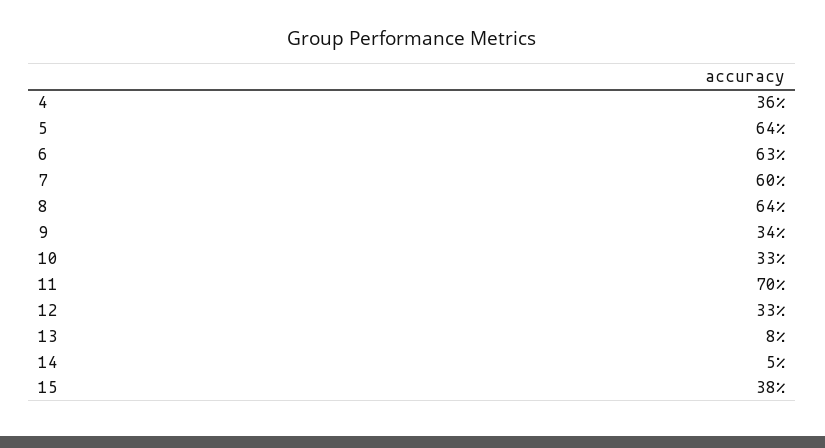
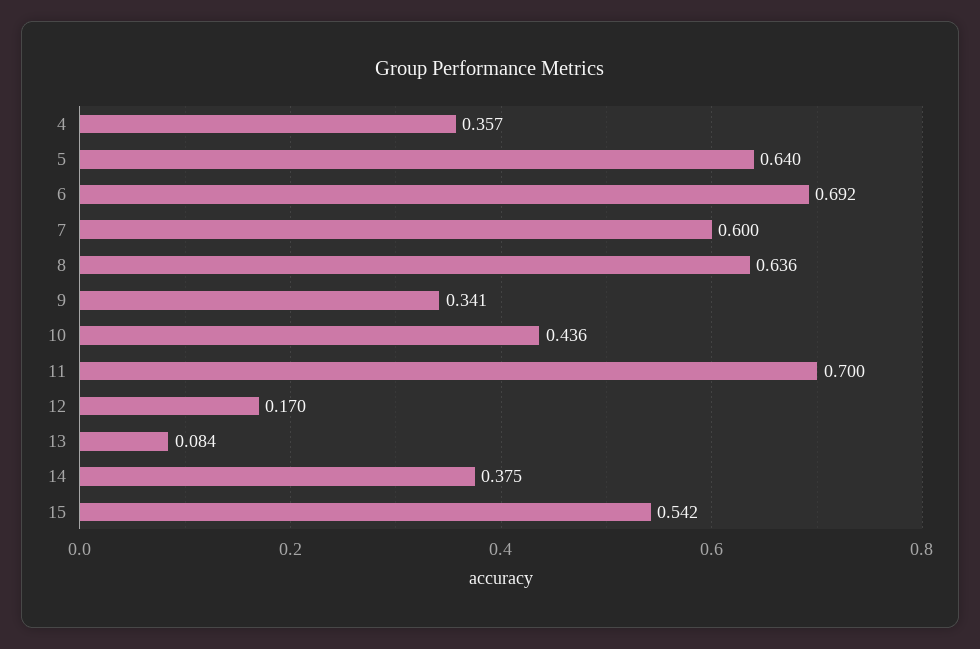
  {
    "4": 0.357,
    "5": 0.64,
-   "6": 0.63,
+   "6": 0.692,
    "7": 0.6,
    "8": 0.636,
    "9": 0.341,
-   "10": 0.33,
+   "10": 0.436,
    "11": 0.7,
-   "12": 0.33,
+   "12": 0.17,
    "13": 0.084,
-   "14": 0.05,
+   "14": 0.375,
-   "15": 0.38
+   "15": 0.542
  }

